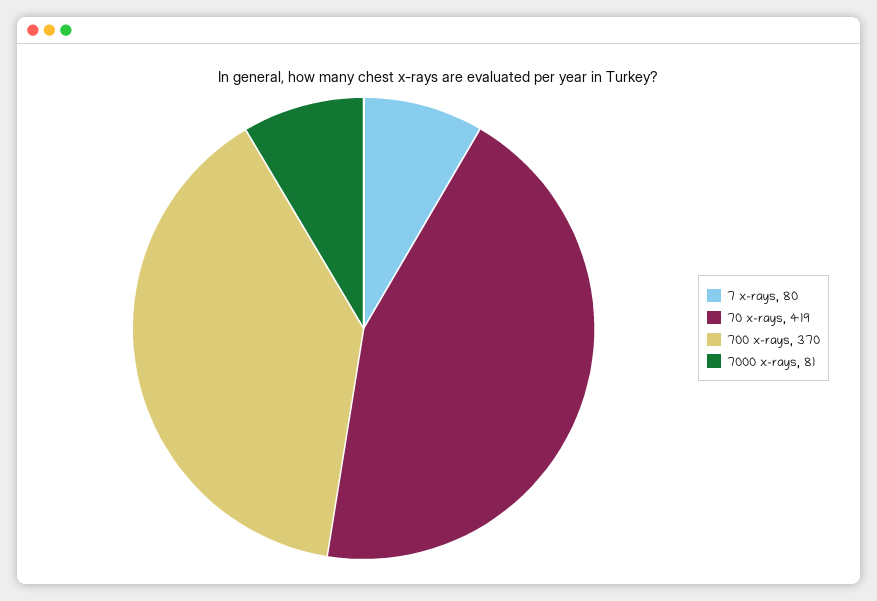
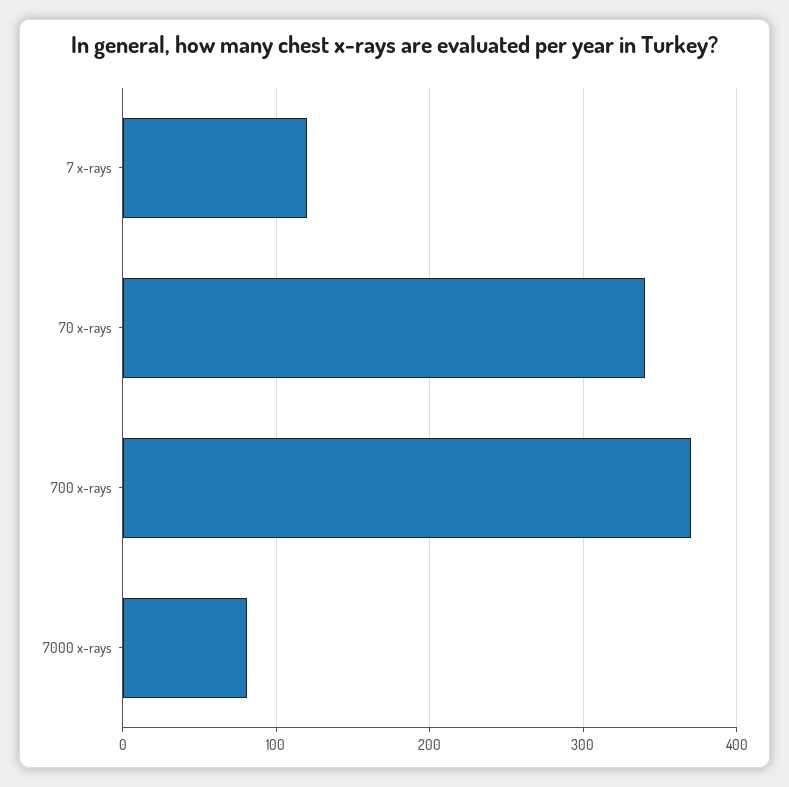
  {
-   "7 x-rays": 80,
+   "7 x-rays": 120,
-   "70 x-rays": 419,
+   "70 x-rays": 340,
    "700 x-rays": 370,
    "7000 x-rays": 81
  }

